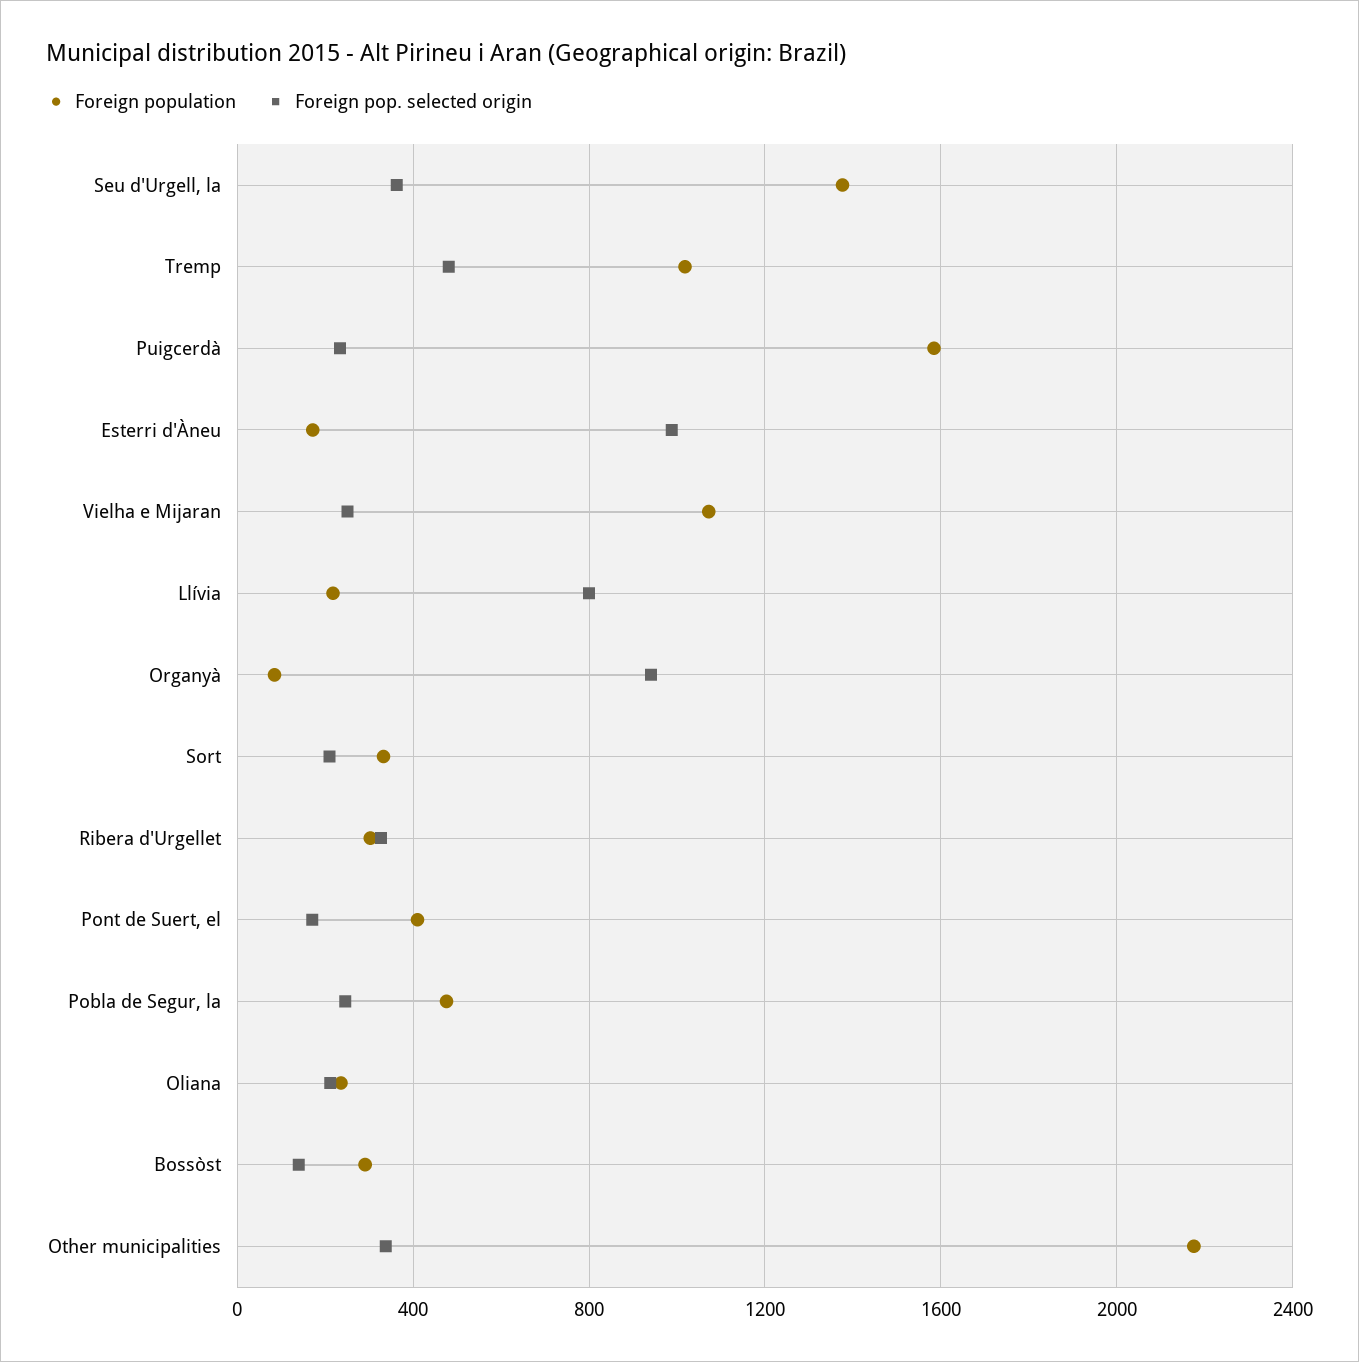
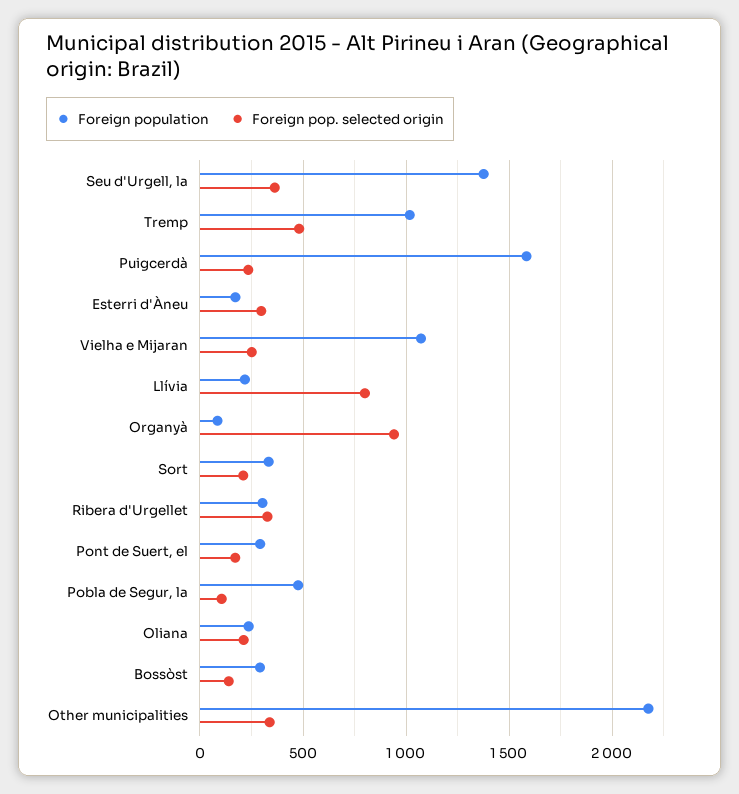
  {
    "Foreign population": {
      "Seu d'Urgell, la": 1400,
      "Tremp": 1000,
      "Puigcerdà": 1600,
      "Esterri d'Àneu": 150,
      "Vielha e Mijaran": 1050,
      "Llívia": 200,
      "Organyà": 100,
      "Sort": 350,
      "Ribera d'Urgellet": 300,
-     "Pont de Suert, el": 400,
+     "Pont de Suert, el": 300,
      "Pobla de Segur, la": 500,
      "Oliana": 250,
      "Bossòst": 300,
      "Other municipalities": 2200
    },
    "Foreign pop. selected origin": {
      "Seu d'Urgell, la": 350,
      "Tremp": 500,
      "Puigcerdà": 250,
-     "Esterri d'Àneu": 1000,
+     "Esterri d'Àneu": 300,
      "Vielha e Mijaran": 250,
      "Llívia": 800,
      "Organyà": 950,
      "Sort": 200,
      "Ribera d'Urgellet": 350,
      "Pont de Suert, el": 150,
-     "Pobla de Segur, la": 250,
+     "Pobla de Segur, la": 100,
      "Oliana": 200,
      "Bossòst": 150,
      "Other municipalities": 350
    }
  }

